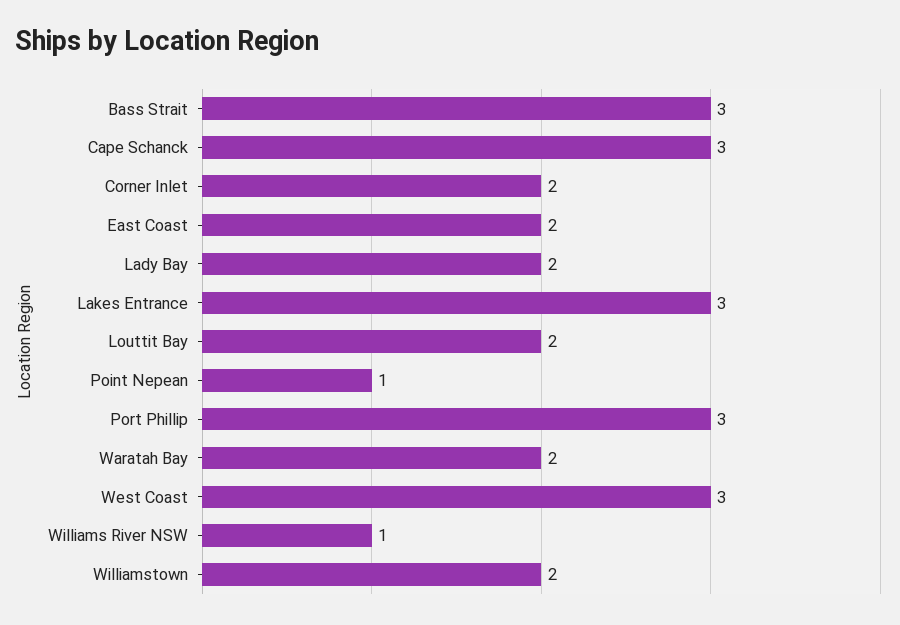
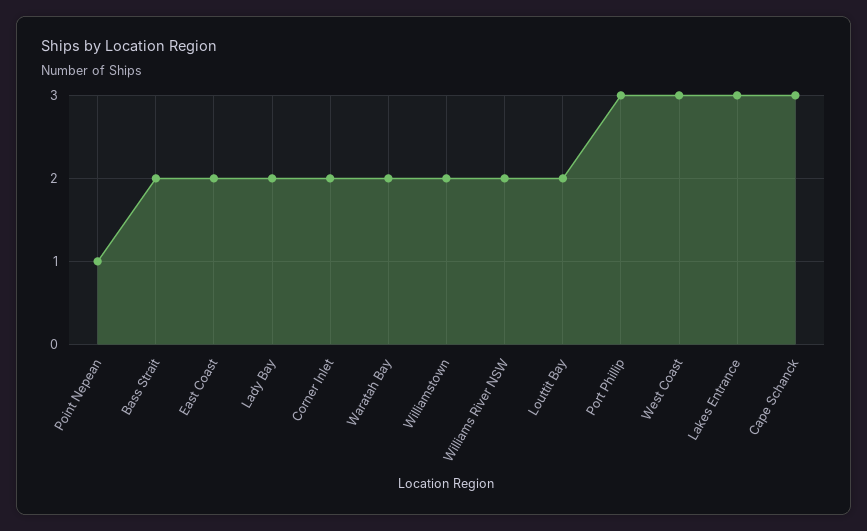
  {
-   "Bass Strait": 3,
+   "Bass Strait": 2,
    "Cape Schanck": 3,
    "Corner Inlet": 2,
    "East Coast": 2,
    "Lady Bay": 2,
    "Lakes Entrance": 3,
    "Louttit Bay": 2,
    "Point Nepean": 1,
    "Port Phillip": 3,
    "Waratah Bay": 2,
    "West Coast": 3,
-   "Williams River NSW": 1,
+   "Williams River NSW": 2,
    "Williamstown": 2
  }

